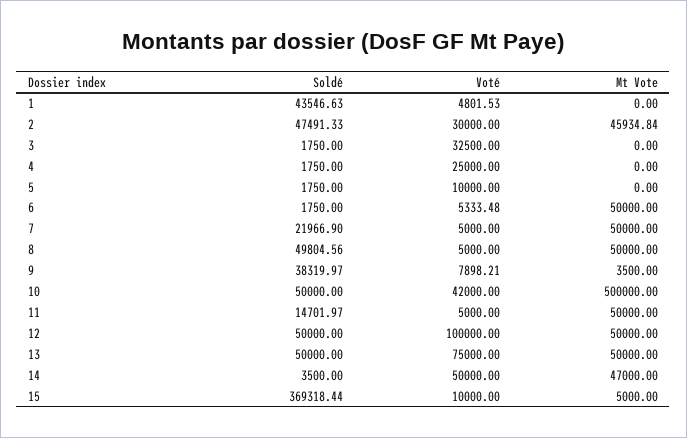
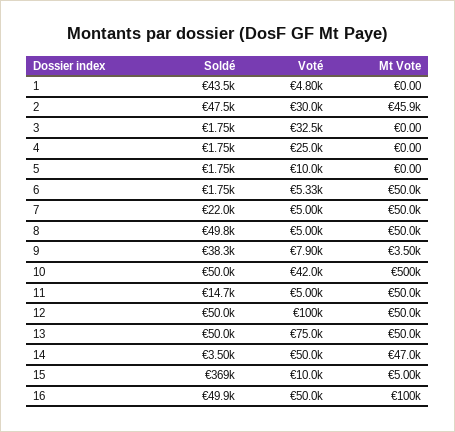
  {
    "Soldé": {
      "1": 43546.63,
      "2": 47491.33,
      "3": 1750,
      "4": 1750,
      "5": 1750,
      "6": 1750,
      "7": 21966.9,
      "8": 49804.56,
      "9": 38319.97,
      "10": 50000,
      "11": 14701.97,
      "12": 50000,
      "13": 50000,
      "14": 3500,
-     "15": 369318.44
+     "15": 369318.44,
+     "16": 49900
    },
    "Voté": {
      "1": 4801.53,
      "2": 30000,
      "3": 32500,
      "4": 25000,
      "5": 10000,
      "6": 5333.48,
      "7": 5000,
      "8": 5000,
      "9": 7898.21,
      "10": 42000,
      "11": 5000,
      "12": 100000,
      "13": 75000,
      "14": 50000,
-     "15": 10000
+     "15": 10000,
+     "16": 50000
    },
    "Mt Vote": {
      "1": 0,
      "2": 45934.84,
      "3": 0,
      "4": 0,
      "5": 0,
      "6": 50000,
      "7": 50000,
      "8": 50000,
      "9": 3500,
      "10": 500000,
      "11": 50000,
      "12": 50000,
      "13": 50000,
      "14": 47000,
-     "15": 5000
+     "15": 5000,
+     "16": 100000
    }
  }

